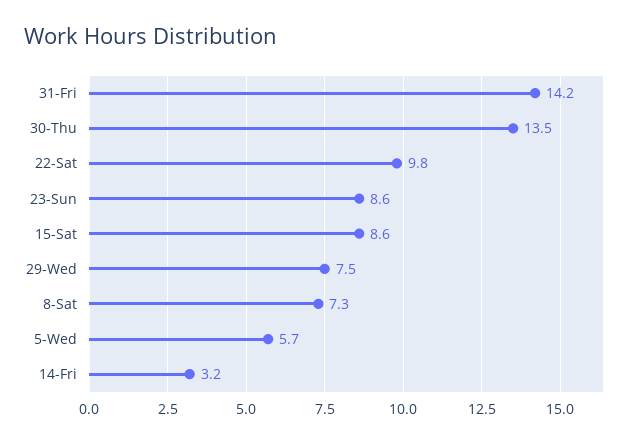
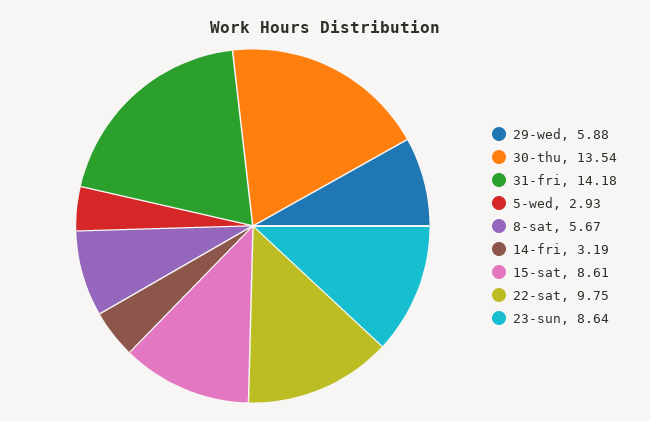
  {
    "31-Fri": 14.18,
    "30-Thu": 13.54,
    "22-Sat": 9.75,
    "23-Sun": 8.64,
    "15-Sat": 8.61,
-   "29-Wed": 7.5,
+   "29-Wed": 5.88,
-   "8-Sat": 7.3,
+   "8-Sat": 5.67,
-   "5-Wed": 5.7,
+   "5-Wed": 2.93,
    "14-Fri": 3.19
  }

